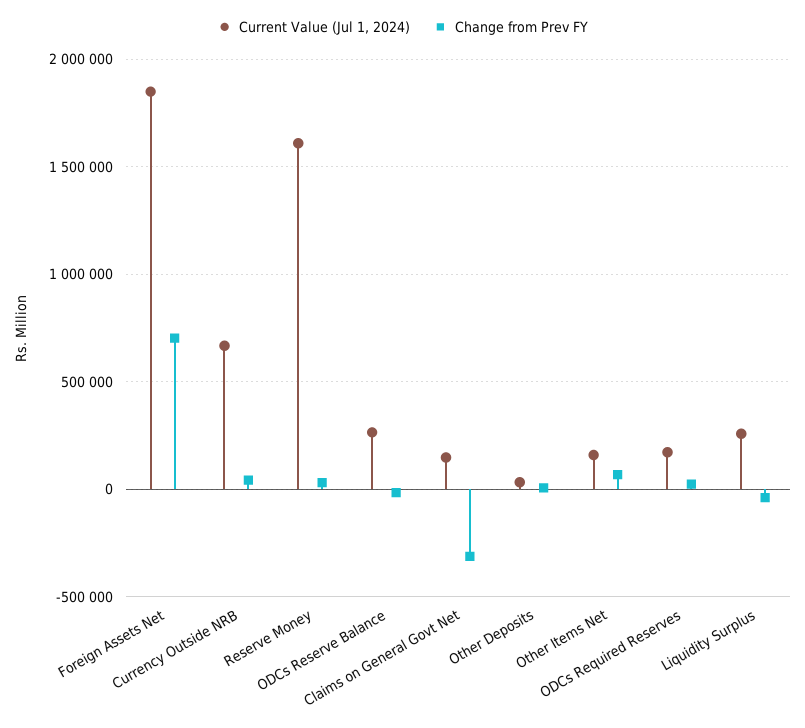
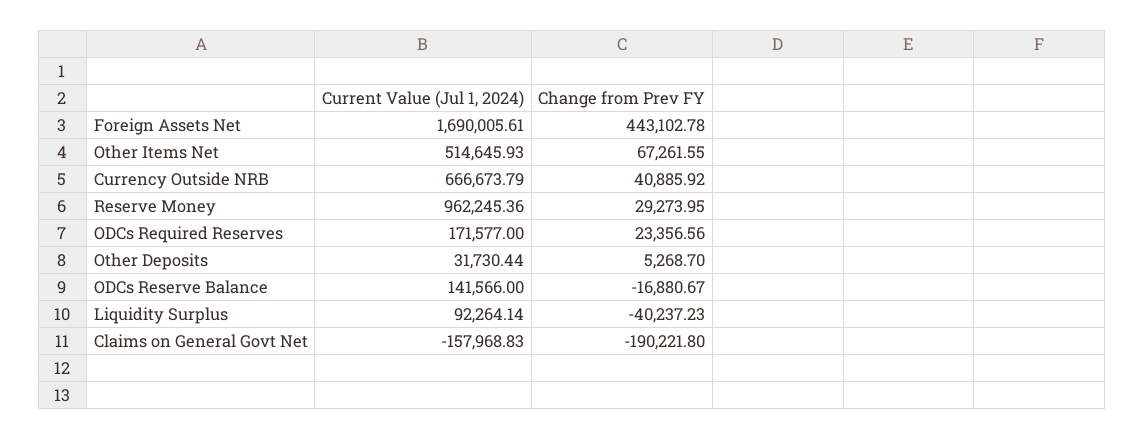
  {
    "Current Value (Jul 1, 2024)": {
-     "Foreign Assets Net": 1850000,
+     "Foreign Assets Net": 1690005.61,
      "Currency Outside NRB": 666673.79,
-     "Reserve Money": 1600000,
+     "Reserve Money": 962245.36,
-     "ODCs Reserve Balance": 250000,
+     "ODCs Reserve Balance": 141566,
-     "Claims on General Govt Net": 150000,
+     "Claims on General Govt Net": -157968.83,
      "Other Deposits": 31730.44,
-     "Other Items Net": 150000,
+     "Other Items Net": 514645.93,
      "ODCs Required Reserves": 171577,
-     "Liquidity Surplus": 250000
+     "Liquidity Surplus": 92264.14
    },
    "Change from Prev FY": {
-     "Foreign Assets Net": 700000,
+     "Foreign Assets Net": 443102.78,
      "Currency Outside NRB": 40885.92,
      "Reserve Money": 29273.95,
      "ODCs Reserve Balance": -16880.67,
-     "Claims on General Govt Net": -300000,
+     "Claims on General Govt Net": -190221.8,
      "Other Deposits": 5268.7,
      "Other Items Net": 67261.55,
      "ODCs Required Reserves": 23356.56,
      "Liquidity Surplus": -40237.23
    }
  }

